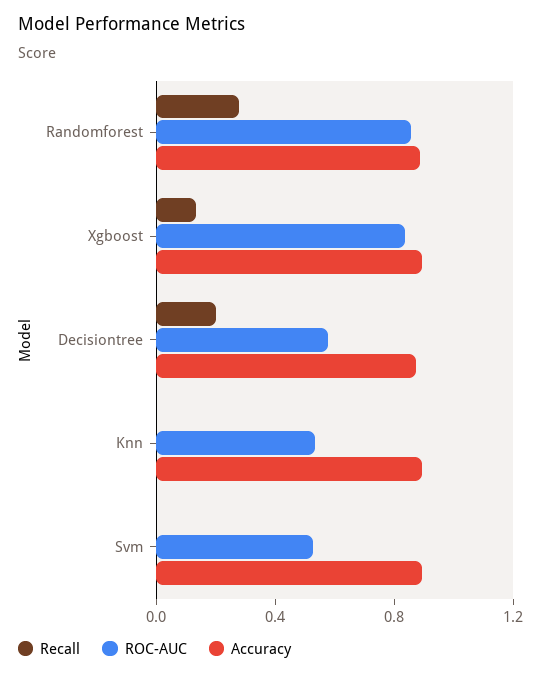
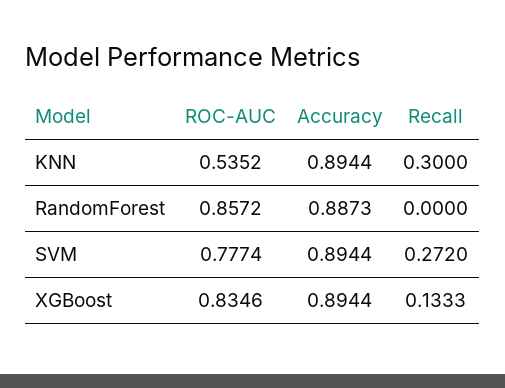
  {
    "Recall": {
-     "Randomforest": 0.3,
+     "Randomforest": 0,
      "Xgboost": 0.1333,
-     "Decisiontree": 0.2,
-     "Knn": 0,
+     "Knn": 0.3,
-     "Svm": 0
+     "Svm": 0.272
    },
    "ROC-AUC": {
      "Randomforest": 0.8572,
      "Xgboost": 0.8346,
-     "Decisiontree": 0.6,
      "Knn": 0.5352,
-     "Svm": 0.5
+     "Svm": 0.7774
    },
    "Accuracy": {
      "Randomforest": 0.8873,
      "Xgboost": 0.8944,
-     "Decisiontree": 0.9,
      "Knn": 0.8944,
      "Svm": 0.8944
    }
  }

